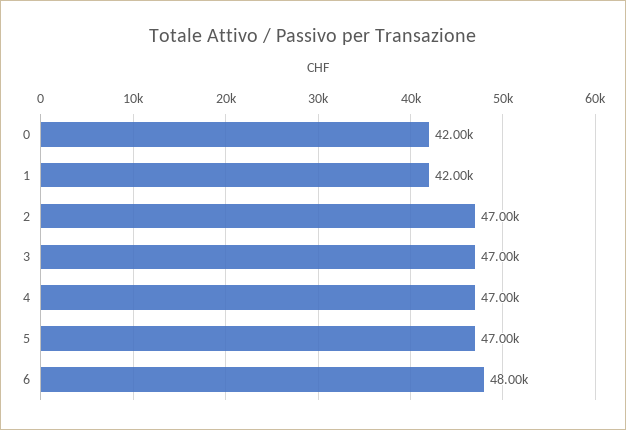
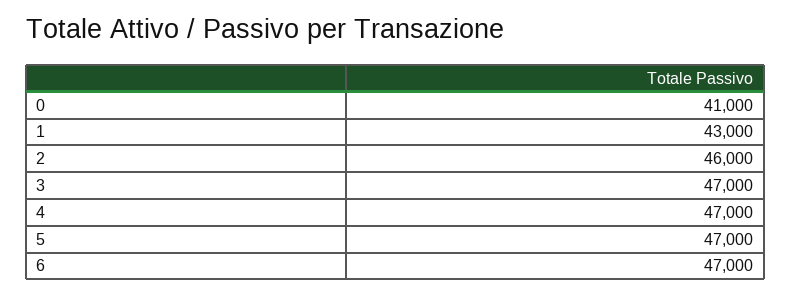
  {
-   "0": 42000,
+   "0": 41000,
-   "1": 42000,
+   "1": 43000,
-   "2": 47000,
+   "2": 46000,
    "3": 47000,
    "4": 47000,
    "5": 47000,
-   "6": 48000
+   "6": 47000
  }

